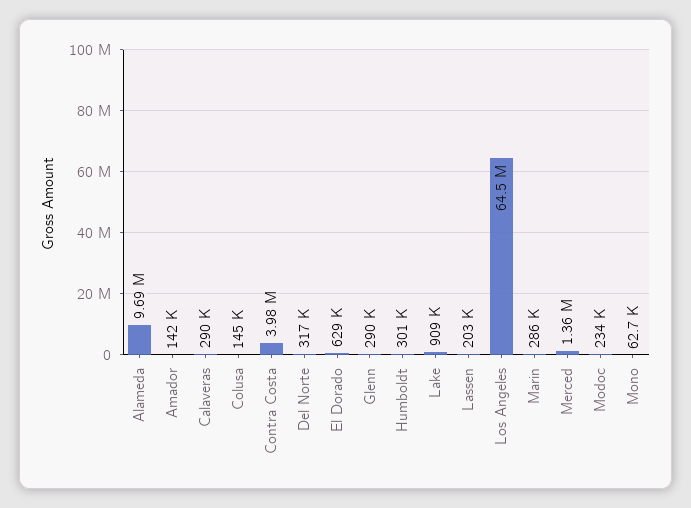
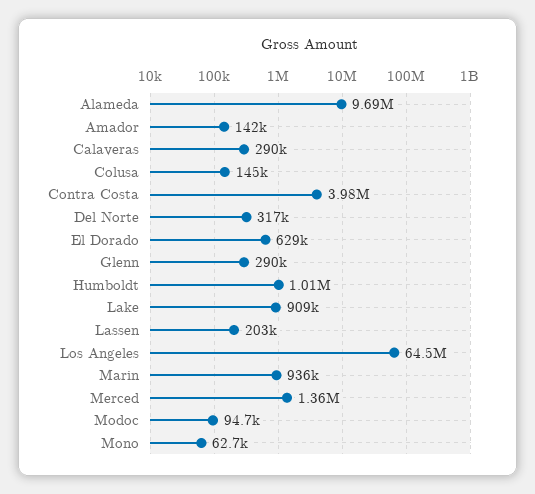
  {
    "Alameda": 9690000,
    "Amador": 142000,
    "Calaveras": 290000,
    "Colusa": 145000,
    "Contra Costa": 3980000,
    "Del Norte": 317000,
    "El Dorado": 629000,
    "Glenn": 290000,
-   "Humboldt": 301000,
+   "Humboldt": 1010000,
    "Lake": 909000,
    "Lassen": 203000,
    "Los Angeles": 64500000,
-   "Marin": 286000,
+   "Marin": 936000,
    "Merced": 1360000,
-   "Modoc": 234000,
+   "Modoc": 94700,
    "Mono": 62700
  }

